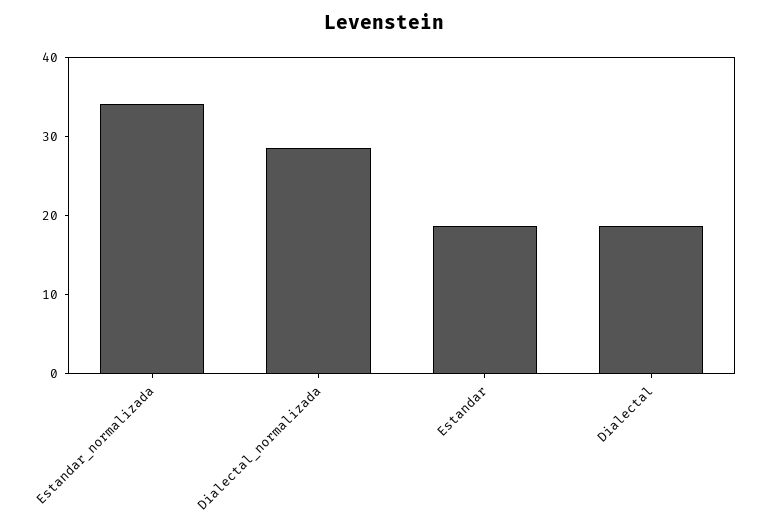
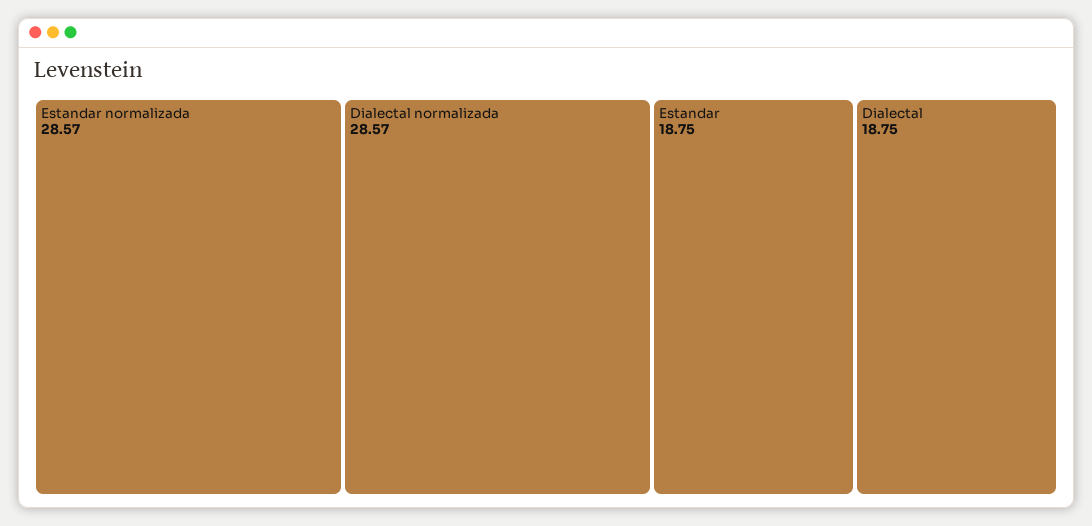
  {
-   "Estandar_normalizada": 34,
+   "Estandar_normalizada": 28.57,
    "Dialectal_normalizada": 28.57,
    "Estandar": 18.75,
    "Dialectal": 18.75
  }

